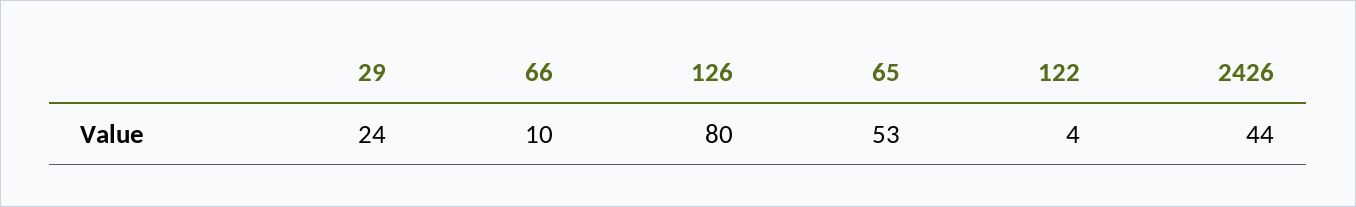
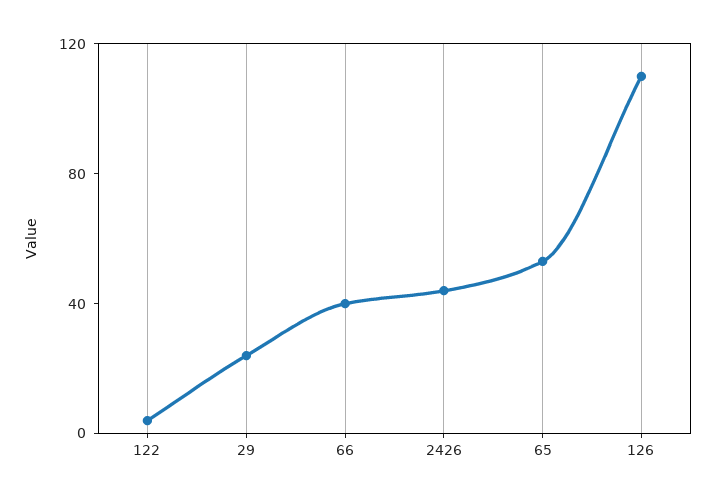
  {
    "29": 24,
-   "66": 10,
+   "66": 40,
-   "126": 80,
+   "126": 110,
    "65": 53,
    "122": 4,
    "2426": 44
  }

